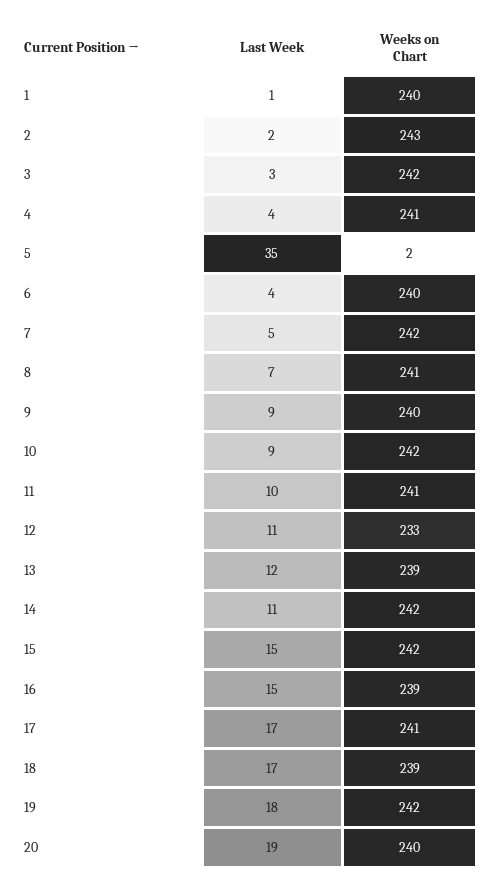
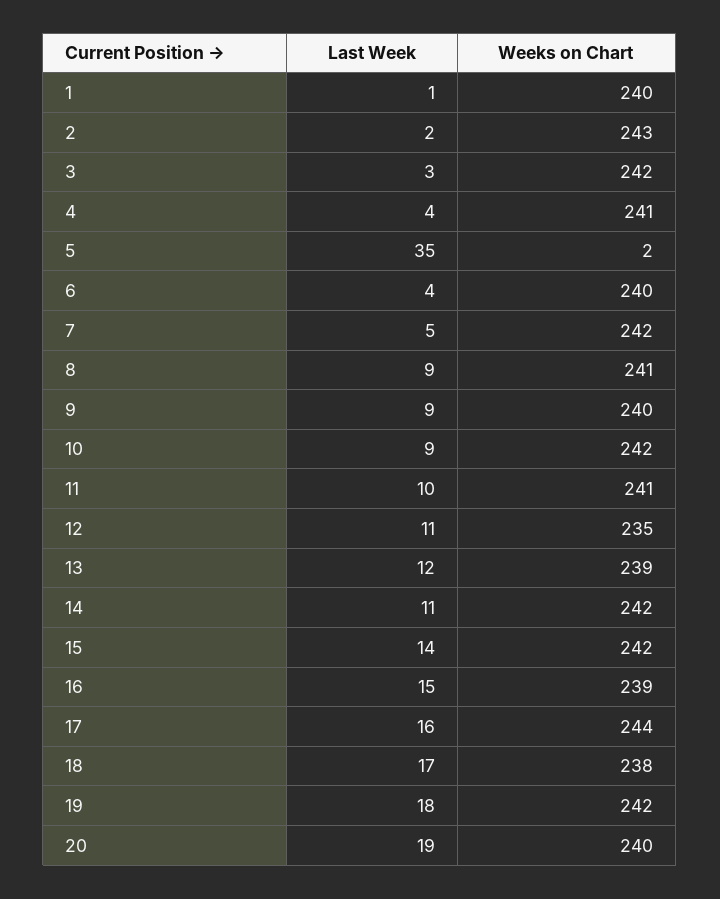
  {
    "Last Week": {
      "1": 1,
      "2": 2,
      "3": 3,
      "4": 4,
      "5": 35,
      "6": 4,
      "7": 5,
-     "8": 7,
+     "8": 9,
      "9": 9,
      "10": 9,
      "11": 10,
      "12": 11,
      "13": 12,
      "14": 11,
-     "15": 15,
+     "15": 14,
      "16": 15,
-     "17": 17,
+     "17": 16,
      "18": 17,
      "19": 18,
      "20": 19
    },
    "Weeks on Chart": {
      "1": 240,
      "2": 243,
      "3": 242,
      "4": 241,
      "5": 2,
      "6": 240,
      "7": 242,
      "8": 241,
      "9": 240,
      "10": 242,
      "11": 241,
-     "12": 233,
+     "12": 235,
      "13": 239,
      "14": 242,
      "15": 242,
      "16": 239,
-     "17": 241,
+     "17": 244,
-     "18": 239,
+     "18": 238,
      "19": 242,
      "20": 240
    }
  }

